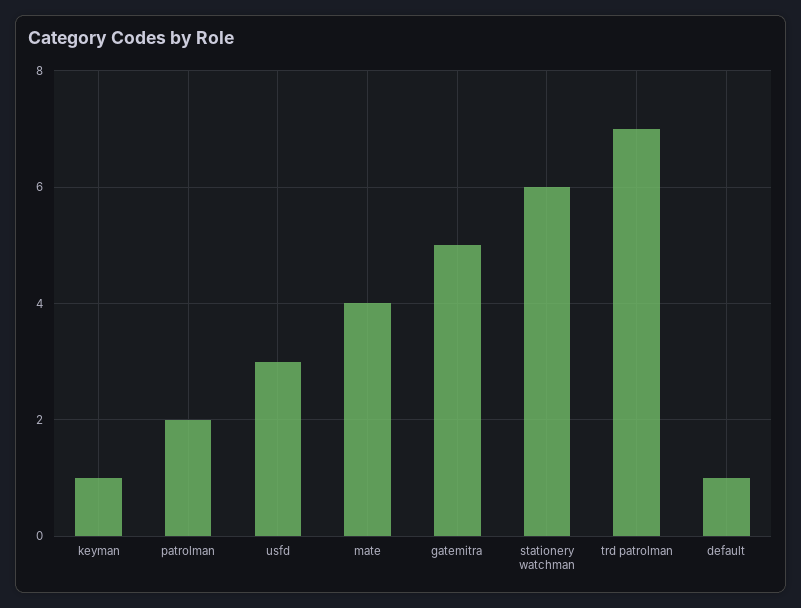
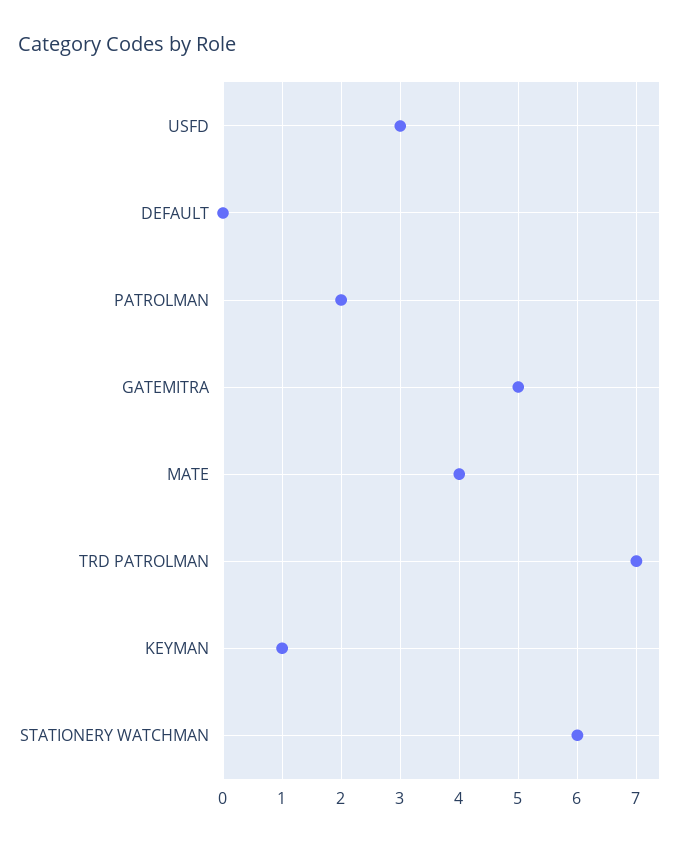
  {
    "keyman": 1,
    "patrolman": 2,
    "usfd": 3,
    "mate": 4,
    "gatemitra": 5,
    "stationery watchman": 6,
    "trd patrolman": 7,
-   "default": 1
+   "default": 0
  }

